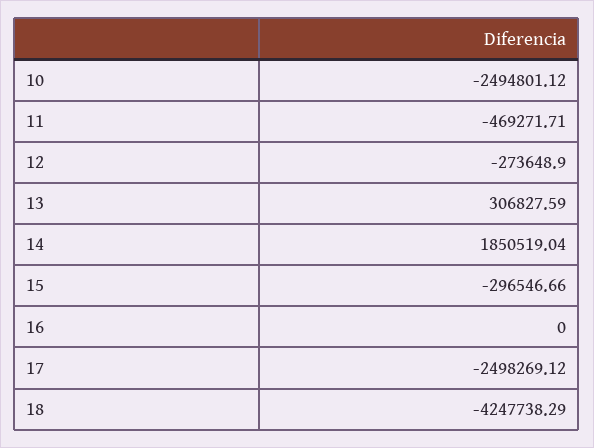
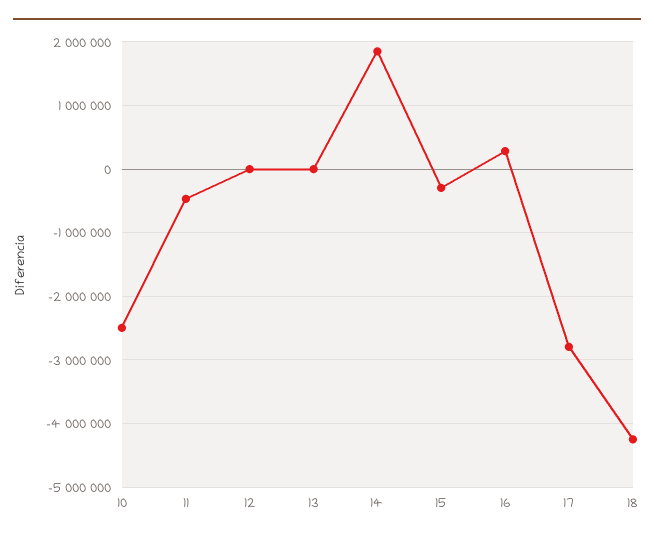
  {
    "10": -2494801.12,
    "11": -469271.71,
-   "12": -273648.9,
+   "12": 0,
-   "13": 306827.59,
+   "13": 0,
    "14": 1850519.04,
    "15": -296546.66,
-   "16": 0,
+   "16": 300000,
-   "17": -2498269.12,
+   "17": -2800000,
    "18": -4247738.29
  }

